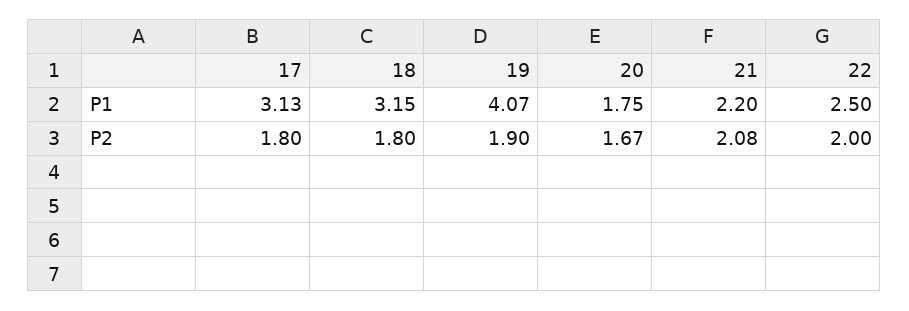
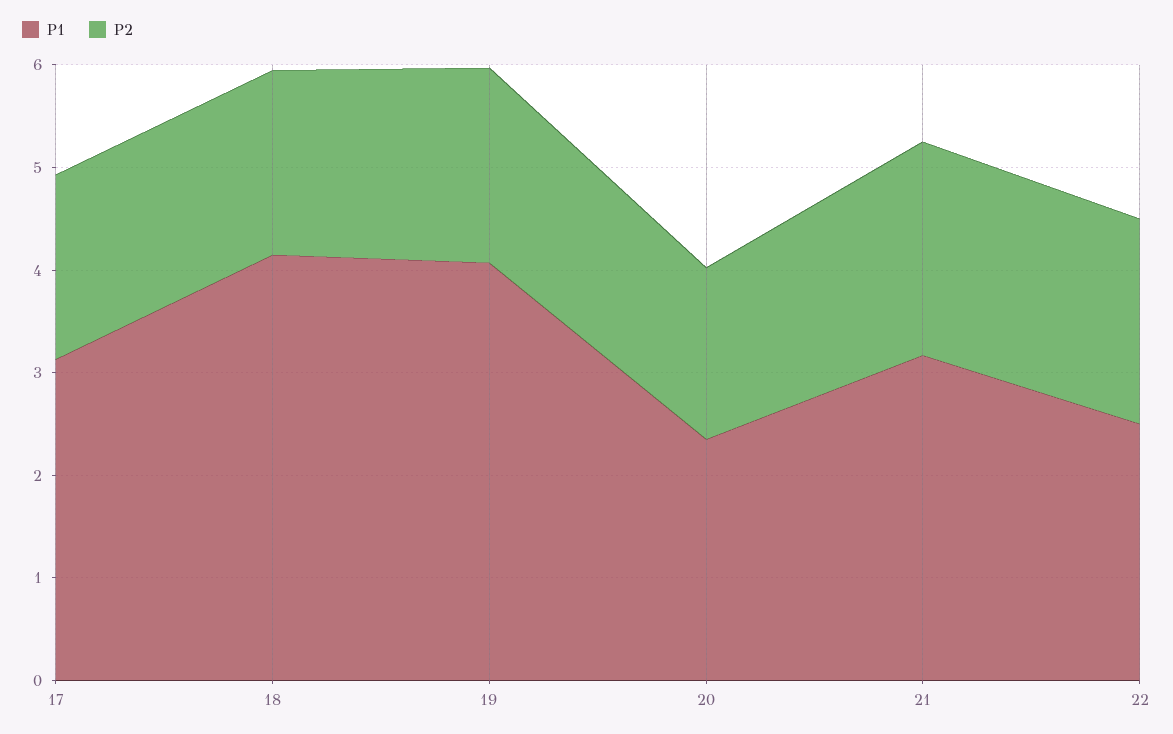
  {
    "P1": {
      "17": 3.13,
-     "18": 3.15,
+     "18": 4.2,
      "19": 4.07,
-     "20": 1.75,
+     "20": 2.4,
-     "21": 2.2,
+     "21": 3.2,
      "22": 2.5
    },
    "P2": {
      "17": 1.8,
      "18": 1.8,
      "19": 1.9,
      "20": 1.67,
      "21": 2.08,
      "22": 2
    }
  }

